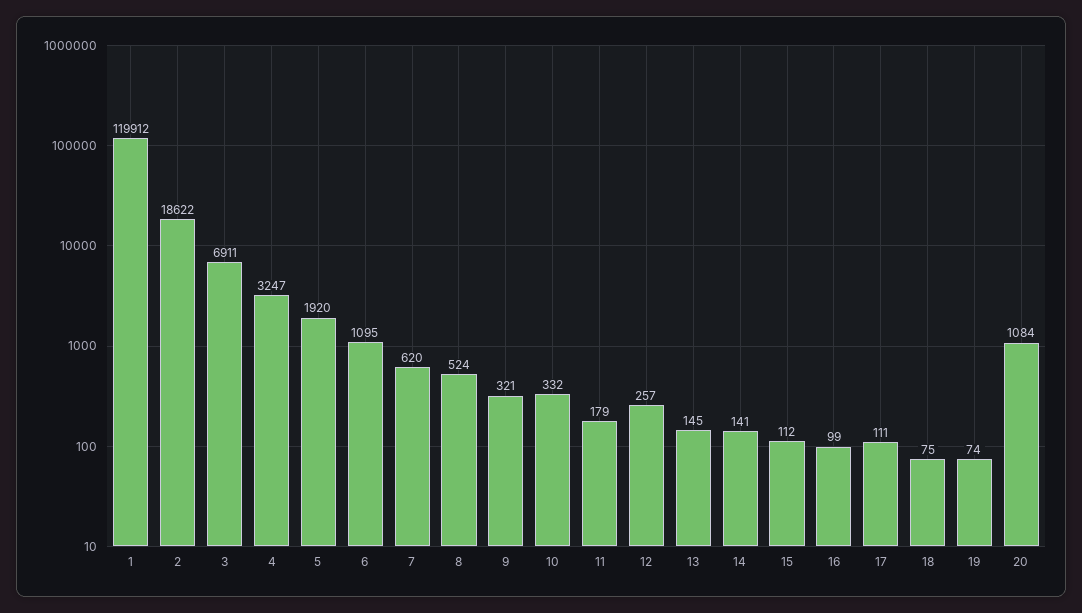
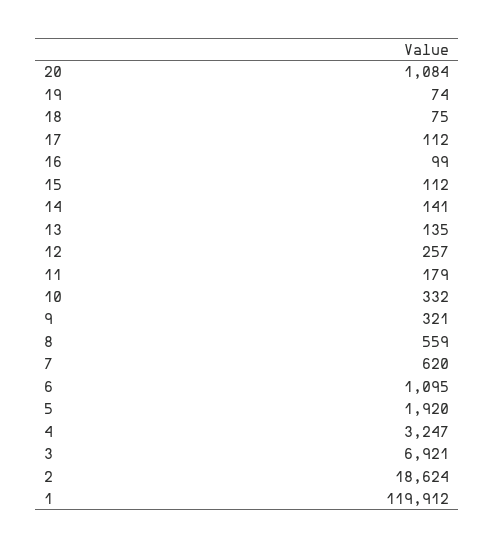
  {
    "1": 119912,
-   "2": 18622,
+   "2": 18624,
-   "3": 6911,
+   "3": 6921,
    "4": 3247,
    "5": 1920,
    "6": 1095,
    "7": 620,
-   "8": 524,
+   "8": 559,
    "9": 321,
    "10": 332,
    "11": 179,
    "12": 257,
-   "13": 145,
+   "13": 135,
    "14": 141,
    "15": 112,
    "16": 99,
-   "17": 111,
+   "17": 112,
    "18": 75,
    "19": 74,
    "20": 1084
  }

